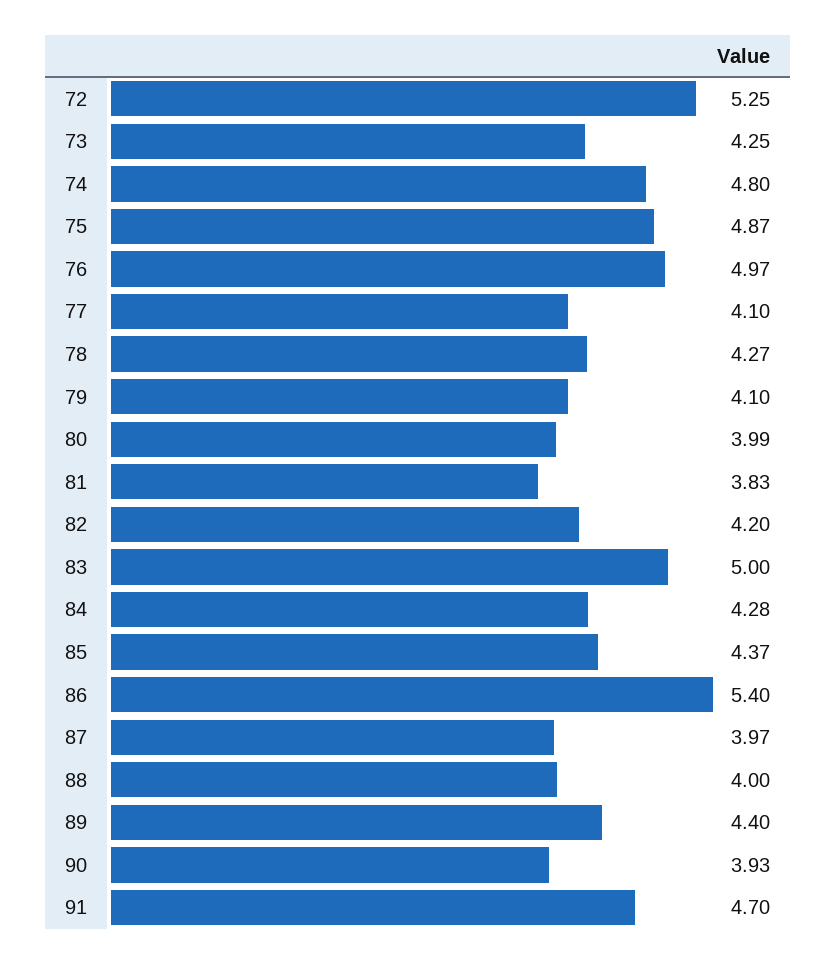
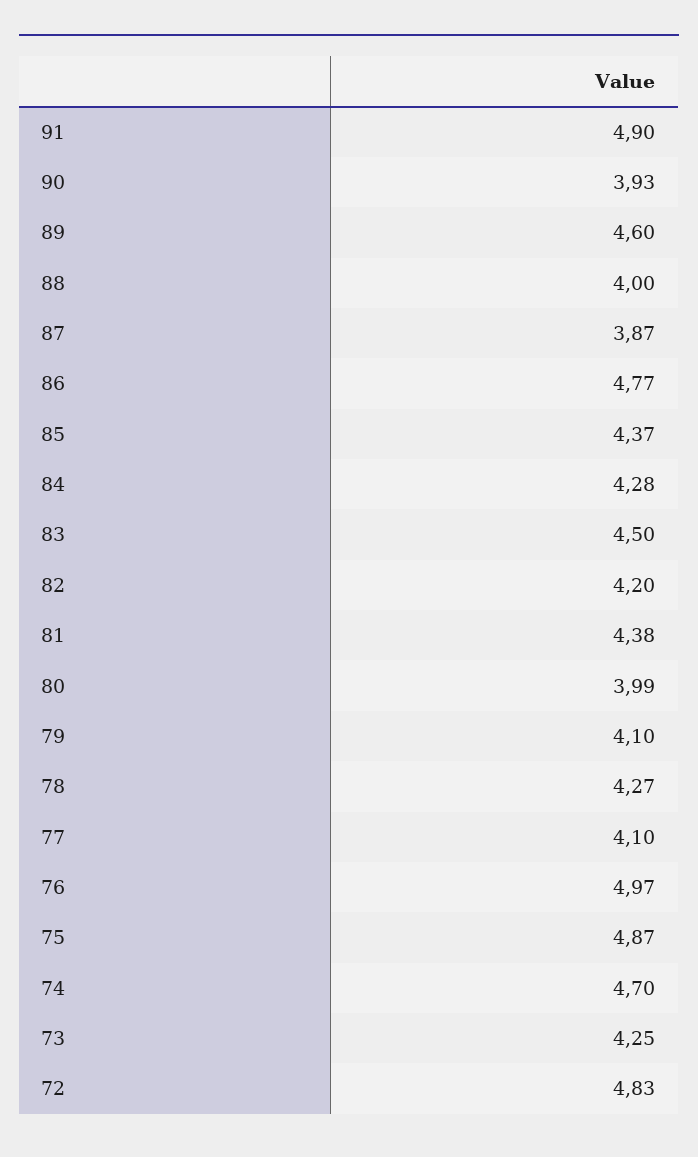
  {
-   "72": 5.25,
+   "72": 4.83,
    "73": 4.25,
-   "74": 4.8,
+   "74": 4.7,
    "75": 4.87,
    "76": 4.97,
    "77": 4.1,
    "78": 4.27,
    "79": 4.1,
    "80": 3.99,
-   "81": 3.83,
+   "81": 4.38,
    "82": 4.2,
-   "83": 5,
+   "83": 4.5,
    "84": 4.28,
    "85": 4.37,
-   "86": 5.4,
+   "86": 4.77,
-   "87": 3.97,
+   "87": 3.87,
    "88": 4,
-   "89": 4.4,
+   "89": 4.6,
    "90": 3.93,
-   "91": 4.7
+   "91": 4.9
  }

